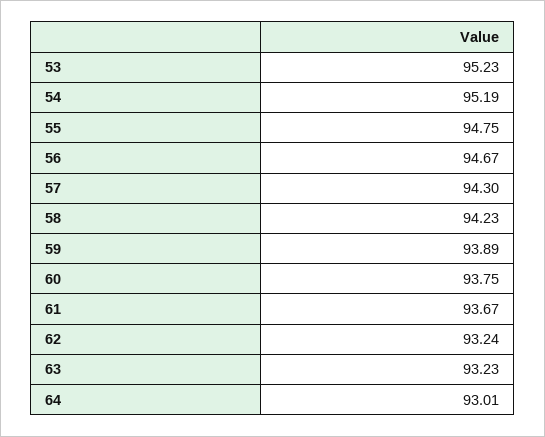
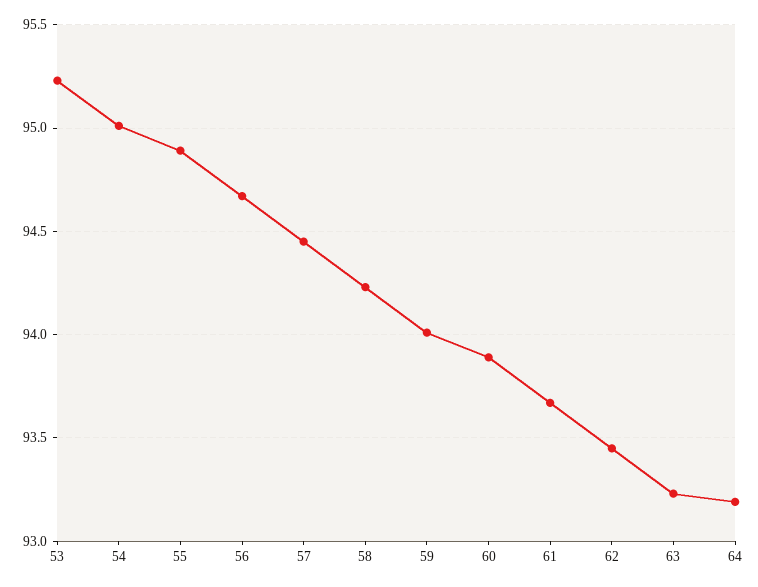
  {
    "53": 95.23,
-   "54": 95.19,
+   "54": 95,
-   "55": 94.75,
+   "55": 94.9,
    "56": 94.67,
-   "57": 94.3,
+   "57": 94.45,
    "58": 94.23,
-   "59": 93.89,
+   "59": 94,
-   "60": 93.75,
+   "60": 93.9,
    "61": 93.67,
-   "62": 93.24,
+   "62": 93.45,
    "63": 93.23,
-   "64": 93.01
+   "64": 93.2
  }

